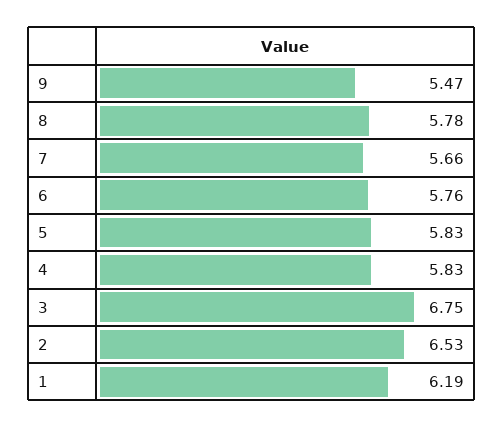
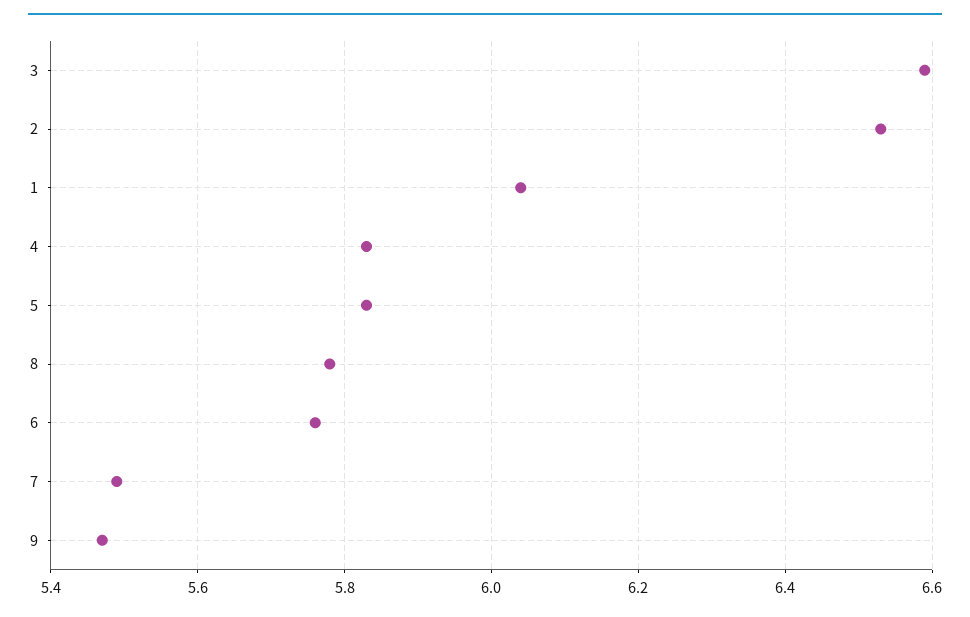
  {
    "9": 5.47,
    "8": 5.78,
-   "7": 5.66,
+   "7": 5.5,
    "6": 5.76,
    "5": 5.83,
    "4": 5.83,
-   "3": 6.75,
+   "3": 6.6,
    "2": 6.53,
-   "1": 6.19
+   "1": 6.05
  }

